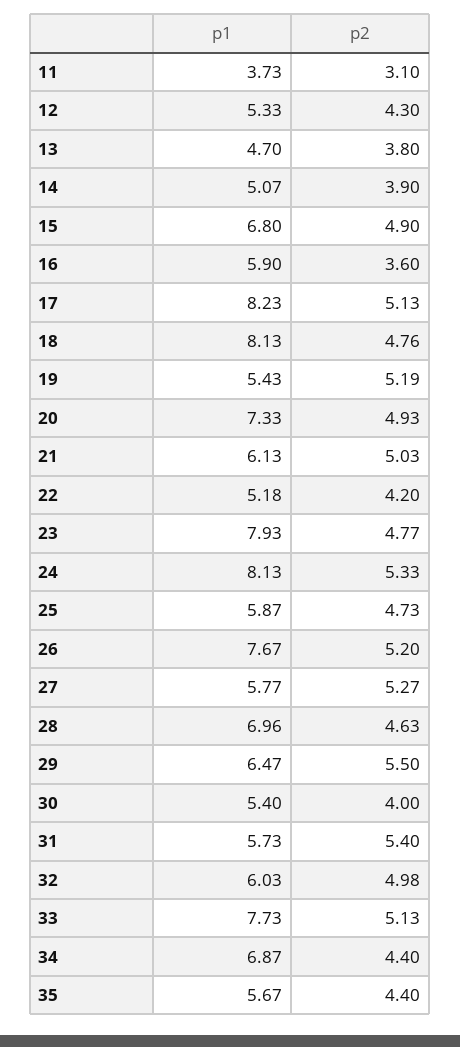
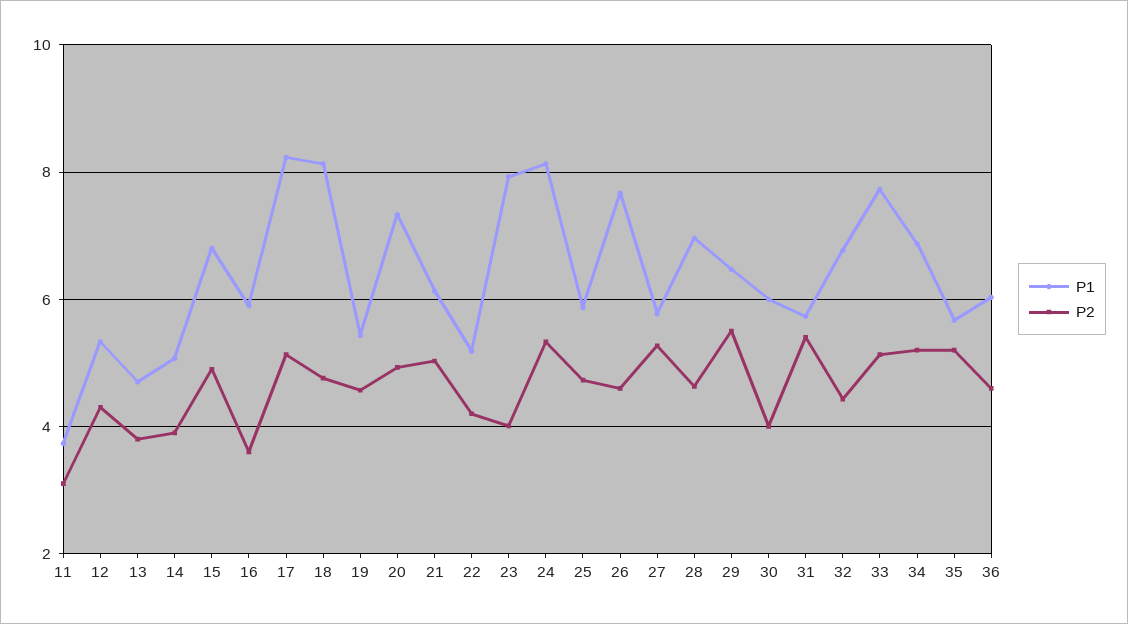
  {
    "p1": {
      "11": 3.73,
      "12": 5.33,
      "13": 4.7,
      "14": 5.07,
      "15": 6.8,
      "16": 5.9,
      "17": 8.23,
      "18": 8.13,
      "19": 5.43,
      "20": 7.33,
      "21": 6.13,
      "22": 5.18,
      "23": 7.93,
      "24": 8.13,
      "25": 5.87,
      "26": 7.67,
      "27": 5.77,
      "28": 6.96,
      "29": 6.47,
-     "30": 5.4,
+     "30": 6,
      "31": 5.73,
-     "32": 6.03,
+     "32": 6.8,
      "33": 7.73,
      "34": 6.87,
-     "35": 5.67
+     "35": 5.67,
+     "36": 6
    },
    "p2": {
      "11": 3.1,
      "12": 4.3,
      "13": 3.8,
      "14": 3.9,
      "15": 4.9,
      "16": 3.6,
      "17": 5.13,
      "18": 4.76,
-     "19": 5.19,
+     "19": 4.6,
      "20": 4.93,
      "21": 5.03,
      "22": 4.2,
-     "23": 4.77,
+     "23": 4,
      "24": 5.33,
      "25": 4.73,
-     "26": 5.2,
+     "26": 4.6,
      "27": 5.27,
      "28": 4.63,
      "29": 5.5,
      "30": 4,
      "31": 5.4,
-     "32": 4.98,
+     "32": 4.4,
      "33": 5.13,
-     "34": 4.4,
+     "34": 5.2,
-     "35": 4.4
+     "35": 5.2,
+     "36": 4.6
    }
  }

